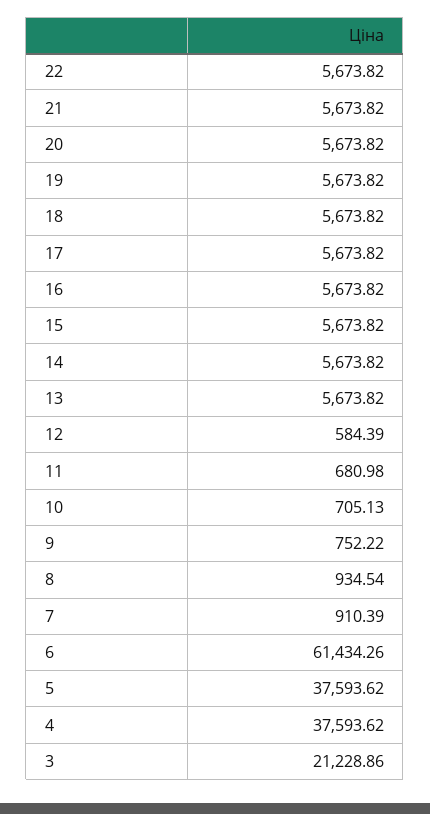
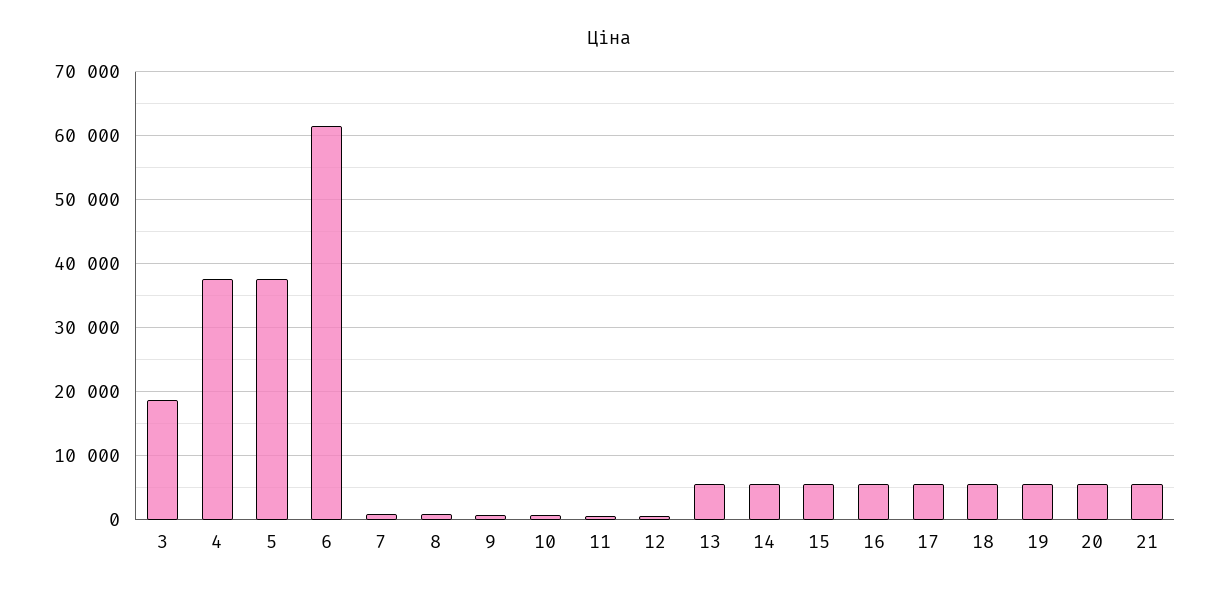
  {
-   "22": 5673.82,
    "21": 5673.82,
    "20": 5673.82,
    "19": 5673.82,
    "18": 5673.82,
    "17": 5673.82,
    "16": 5673.82,
    "15": 5673.82,
    "14": 5673.82,
    "13": 5673.82,
    "12": 584.39,
    "11": 680.98,
    "10": 705.13,
    "9": 752.22,
    "8": 934.54,
    "7": 910.39,
    "6": 61434.26,
    "5": 37593.62,
    "4": 37593.62,
-   "3": 21228.86
+   "3": 19000
  }

